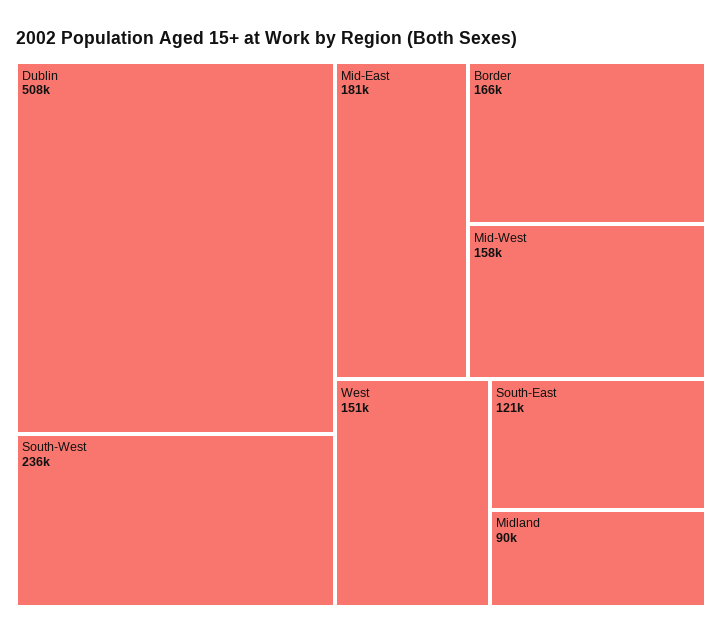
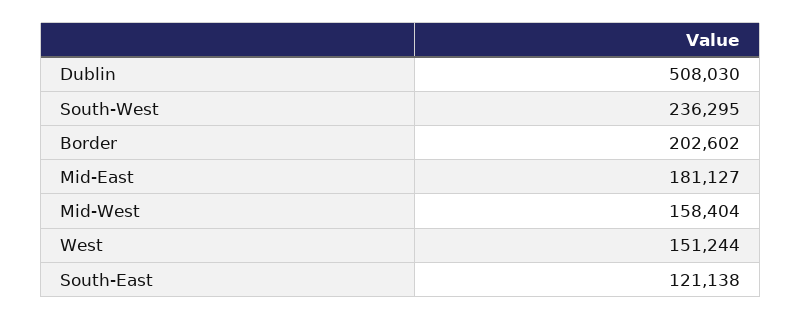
  {
    "Dublin": 508030,
    "South-West": 236295,
    "Mid-East": 181127,
-   "Border": 166000,
+   "Border": 202602,
    "Mid-West": 158404,
    "West": 151244,
-   "South-East": 121138,
+   "South-East": 121138
-   "Midland": 90000
  }

